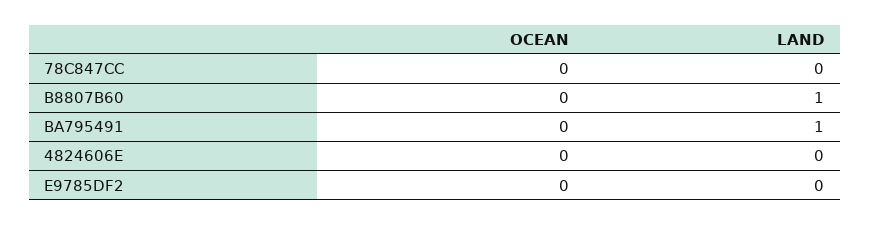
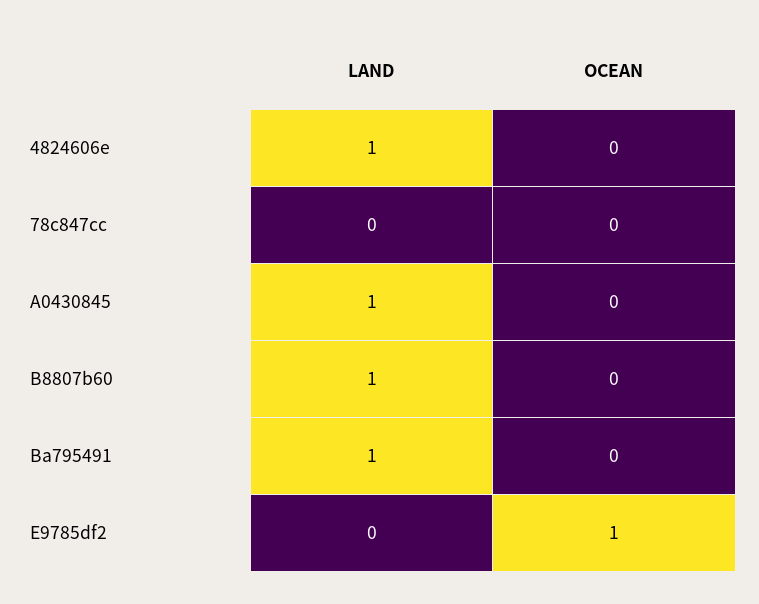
  {
    "OCEAN": {
      "78C847CC": 0,
      "B8807B60": 0,
      "BA795491": 0,
      "4824606E": 0,
-     "E9785DF2": 0
+     "E9785DF2": 1,
+     "A0430845": 0
    },
    "LAND": {
      "78C847CC": 0,
      "B8807B60": 1,
      "BA795491": 1,
-     "4824606E": 0,
+     "4824606E": 1,
-     "E9785DF2": 0
+     "E9785DF2": 0,
+     "A0430845": 1
    }
  }

